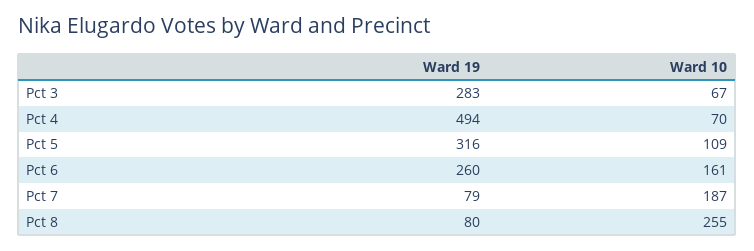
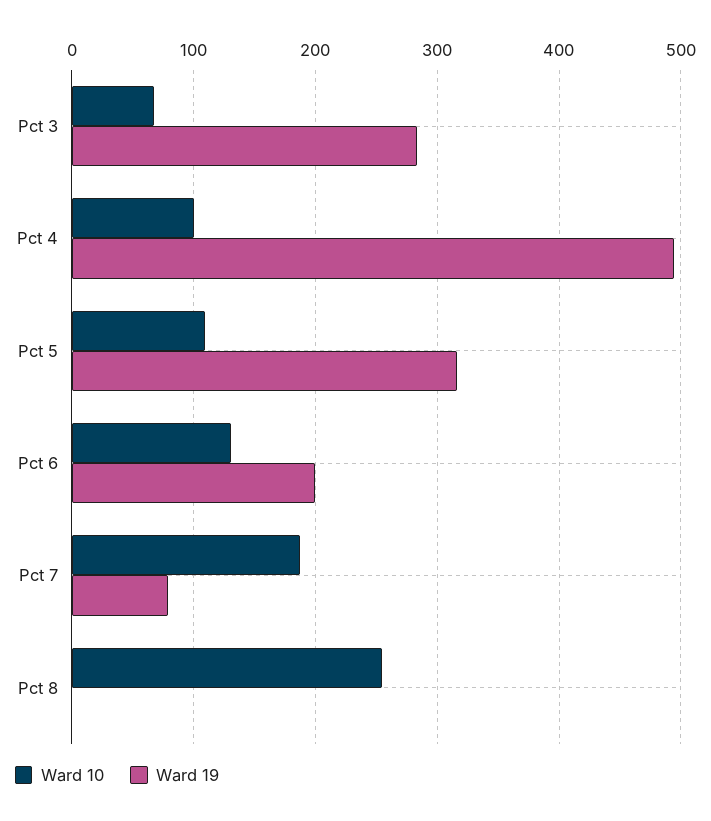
  {
    "Ward 19": {
      "Pct 3": 283,
      "Pct 4": 494,
      "Pct 5": 316,
-     "Pct 6": 260,
+     "Pct 6": 200,
      "Pct 7": 79,
-     "Pct 8": 80
+     "Pct 8": 0
    },
    "Ward 10": {
      "Pct 3": 67,
-     "Pct 4": 70,
+     "Pct 4": 100,
      "Pct 5": 109,
-     "Pct 6": 161,
+     "Pct 6": 130,
      "Pct 7": 187,
      "Pct 8": 255
    }
  }

